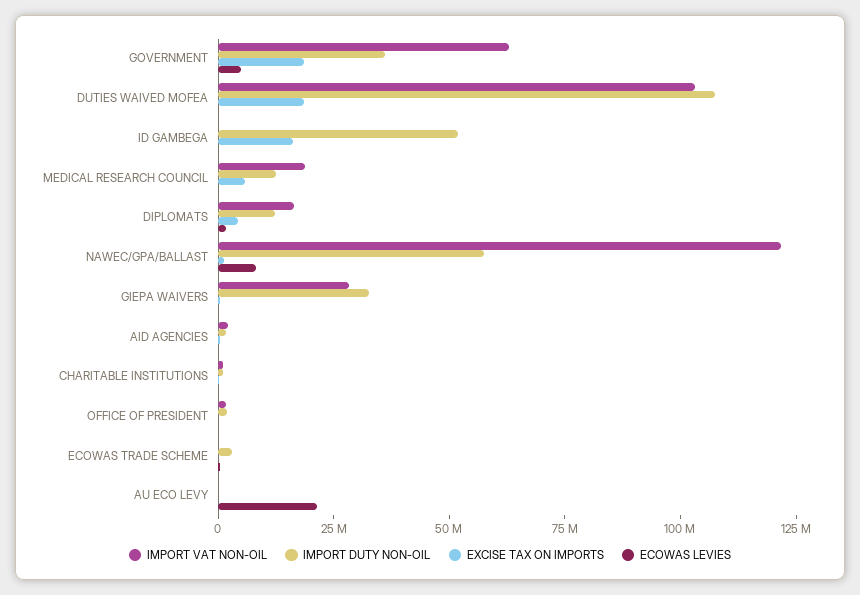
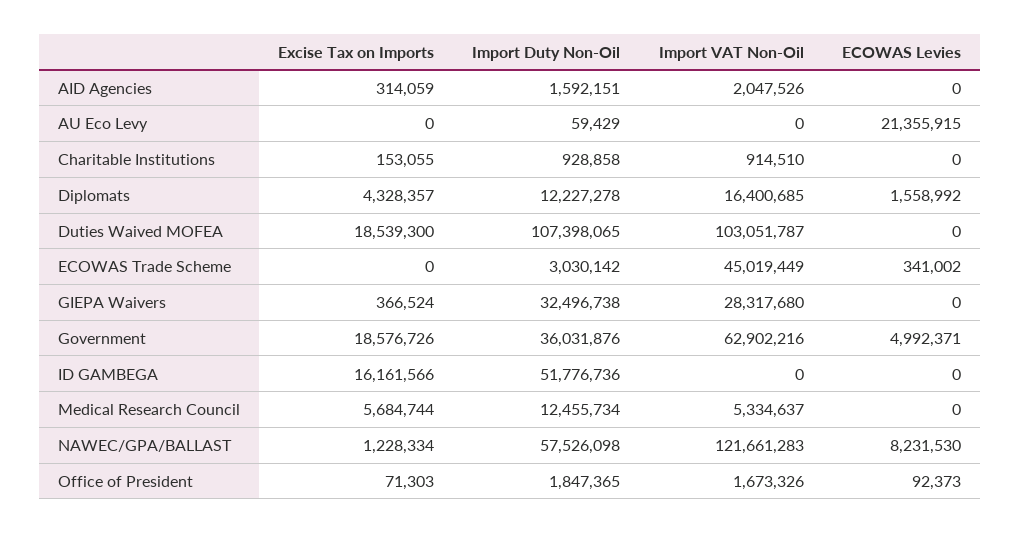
  {
    "IMPORT VAT NON-OIL": {
      "GOVERNMENT": 62902216,
      "DUTIES WAIVED MOFEA": 103051787,
      "ID GAMBEGA": 0,
-     "MEDICAL RESEARCH COUNCIL": 20000000,
+     "MEDICAL RESEARCH COUNCIL": 5334637,
      "DIPLOMATS": 16400685,
      "NAWEC/GPA/BALLAST": 121661283,
      "GIEPA WAIVERS": 28317680,
      "AID AGENCIES": 2047526,
      "CHARITABLE INSTITUTIONS": 914510,
      "OFFICE OF PRESIDENT": 1673326,
-     "ECOWAS TRADE SCHEME": 0,
+     "ECOWAS TRADE SCHEME": 45019449,
      "AU ECO LEVY": 0
    },
    "IMPORT DUTY NON-OIL": {
      "GOVERNMENT": 36031876,
      "DUTIES WAIVED MOFEA": 107398065,
      "ID GAMBEGA": 51776736,
      "MEDICAL RESEARCH COUNCIL": 12455734,
      "DIPLOMATS": 12227278,
      "NAWEC/GPA/BALLAST": 57526098,
      "GIEPA WAIVERS": 32496738,
      "AID AGENCIES": 1592151,
      "CHARITABLE INSTITUTIONS": 928858,
      "OFFICE OF PRESIDENT": 1847365,
      "ECOWAS TRADE SCHEME": 3030142,
      "AU ECO LEVY": 59429
    },
    "EXCISE TAX ON IMPORTS": {
      "GOVERNMENT": 18576726,
      "DUTIES WAIVED MOFEA": 18539300,
      "ID GAMBEGA": 16161566,
      "MEDICAL RESEARCH COUNCIL": 5684744,
      "DIPLOMATS": 4328357,
      "NAWEC/GPA/BALLAST": 1228334,
      "GIEPA WAIVERS": 366524,
      "AID AGENCIES": 314059,
      "CHARITABLE INSTITUTIONS": 153055,
      "OFFICE OF PRESIDENT": 71303,
      "ECOWAS TRADE SCHEME": 0,
      "AU ECO LEVY": 0
    },
    "ECOWAS LEVIES": {
      "GOVERNMENT": 4992371,
      "DUTIES WAIVED MOFEA": 0,
      "ID GAMBEGA": 0,
      "MEDICAL RESEARCH COUNCIL": 0,
      "DIPLOMATS": 1558992,
      "NAWEC/GPA/BALLAST": 8231530,
      "GIEPA WAIVERS": 0,
      "AID AGENCIES": 0,
      "CHARITABLE INSTITUTIONS": 0,
      "OFFICE OF PRESIDENT": 92373,
      "ECOWAS TRADE SCHEME": 341002,
      "AU ECO LEVY": 21355915
    }
  }

